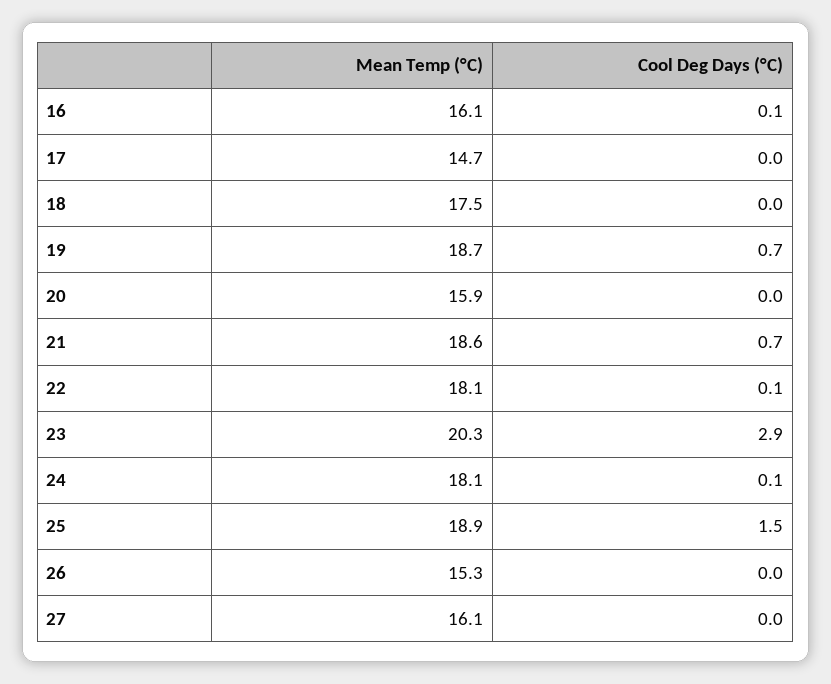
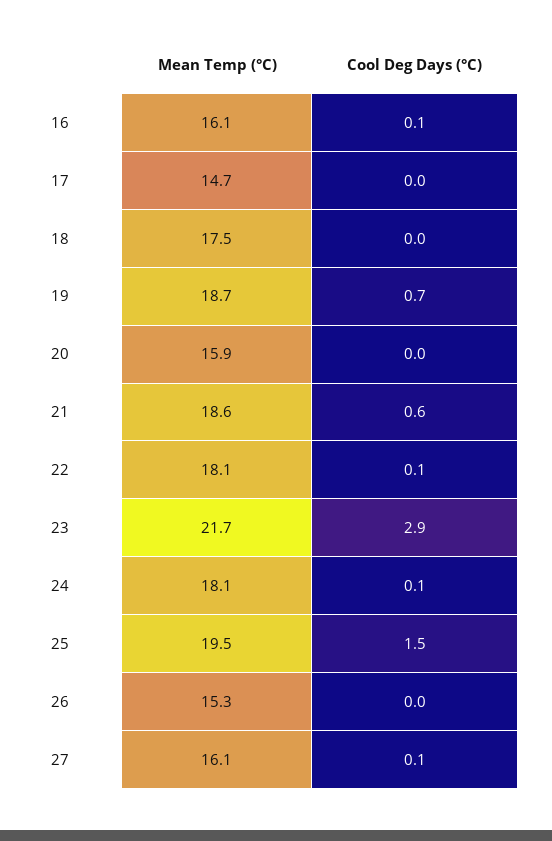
  {
    "Mean Temp (°C)": {
      "16": 16.1,
      "17": 14.7,
      "18": 17.5,
      "19": 18.7,
      "20": 15.9,
      "21": 18.6,
      "22": 18.1,
-     "23": 20.3,
+     "23": 21.7,
      "24": 18.1,
-     "25": 18.9,
+     "25": 19.5,
      "26": 15.3,
      "27": 16.1
    },
    "Cool Deg Days (°C)": {
      "16": 0.1,
      "17": 0,
      "18": 0,
      "19": 0.7,
      "20": 0,
-     "21": 0.7,
+     "21": 0.6,
      "22": 0.1,
      "23": 2.9,
      "24": 0.1,
      "25": 1.5,
      "26": 0,
-     "27": 0
+     "27": 0.1
    }
  }

